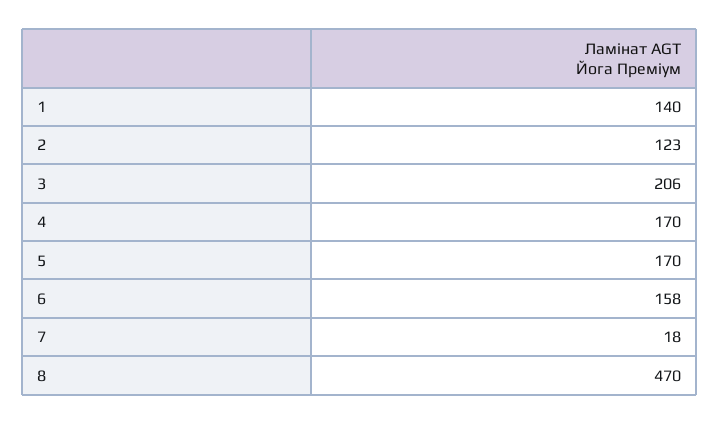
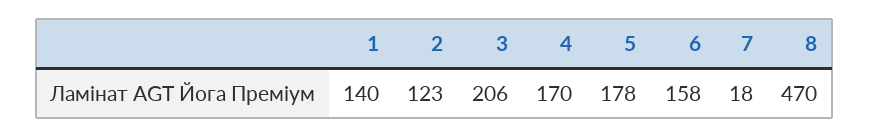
  {
    "1": 140,
    "2": 123,
    "3": 206,
    "4": 170,
-   "5": 170,
+   "5": 178,
    "6": 158,
    "7": 18,
    "8": 470
  }

